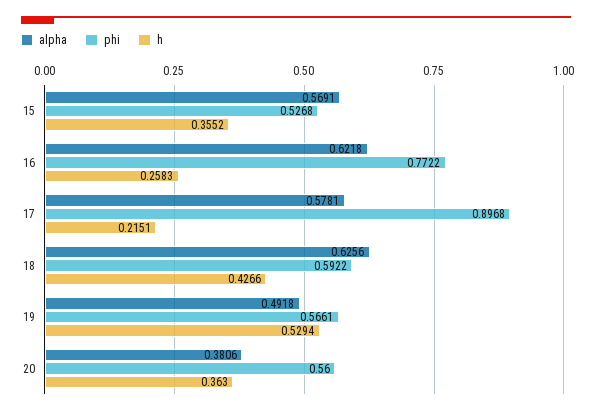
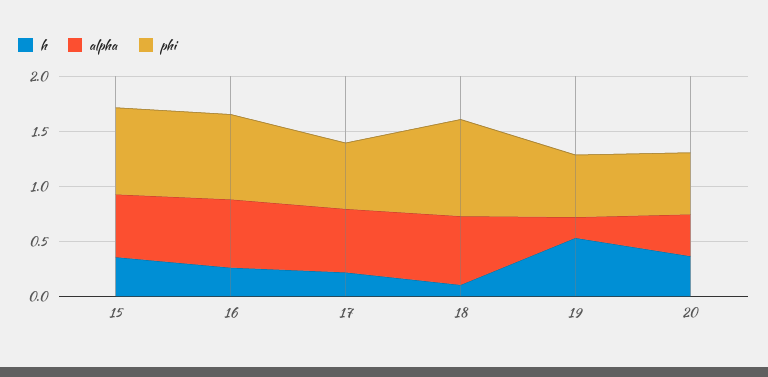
  {
    "alpha": {
      "15": 0.5691,
      "16": 0.6218,
      "17": 0.5781,
      "18": 0.6256,
-     "19": 0.4918,
+     "19": 0.2,
      "20": 0.3806
    },
    "phi": {
-     "15": 0.5268,
+     "15": 0.8,
      "16": 0.7722,
-     "17": 0.8968,
+     "17": 0.6,
-     "18": 0.5922,
+     "18": 0.9,
      "19": 0.5661,
      "20": 0.56
    },
    "h": {
      "15": 0.3552,
      "16": 0.2583,
      "17": 0.2151,
-     "18": 0.4266,
+     "18": 0.1,
      "19": 0.5294,
      "20": 0.363
    }
  }

